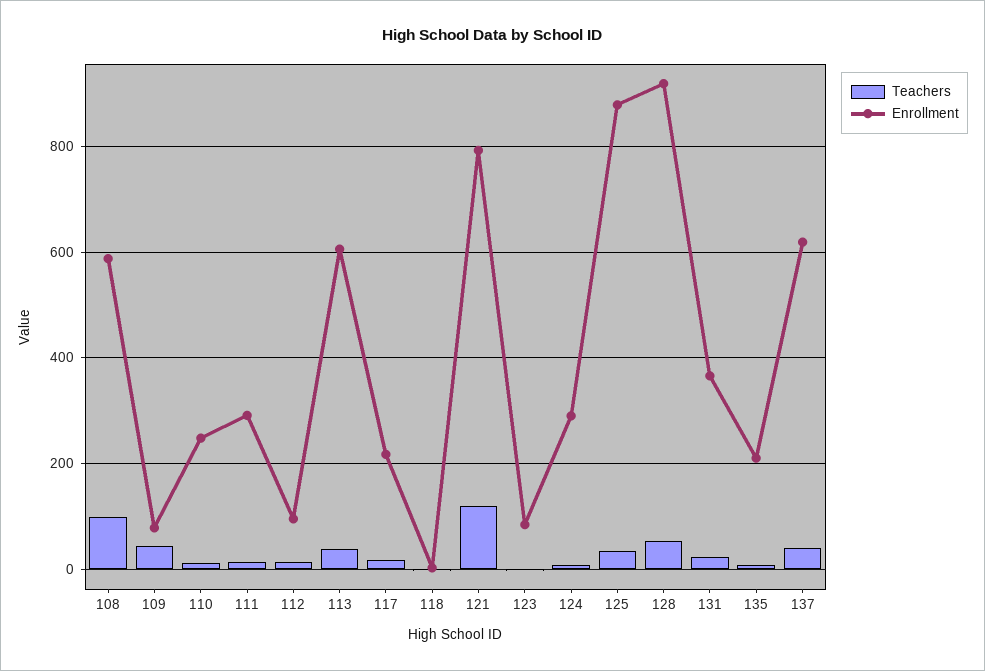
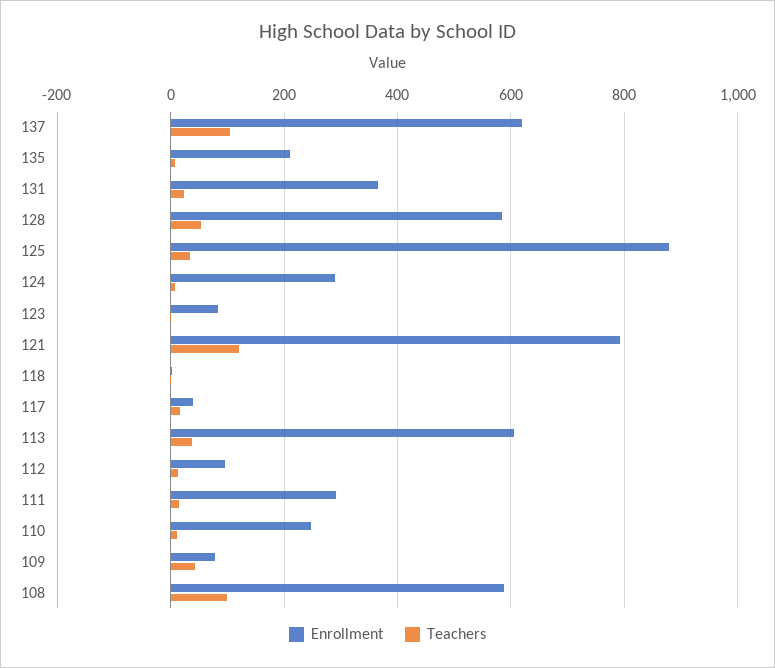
  {
    "Teachers": {
      "108": 100,
      "109": 40,
      "110": 20,
      "111": 20,
      "112": 20,
      "113": 40,
      "117": 20,
      "118": 0,
      "121": 120,
      "123": 0,
      "124": 0,
      "125": 40,
      "128": 60,
      "131": 20,
      "135": 0,
-     "137": 40
+     "137": 100
    },
    "Enrollment": {
      "108": 580,
      "109": 80,
      "110": 240,
      "111": 300,
      "112": 100,
      "113": 600,
-     "117": 220,
+     "117": 40,
      "118": 0,
      "121": 800,
      "123": 80,
      "124": 300,
      "125": 880,
-     "128": 920,
+     "128": 580,
      "131": 360,
      "135": 220,
      "137": 620
    }
  }

